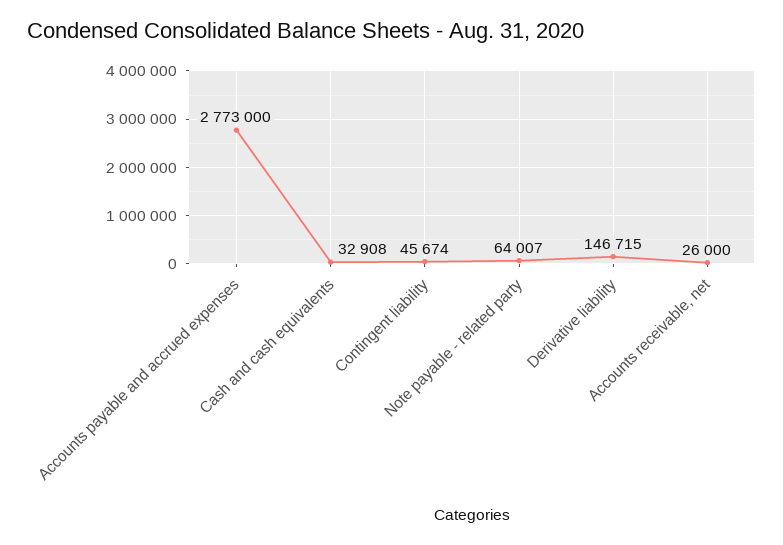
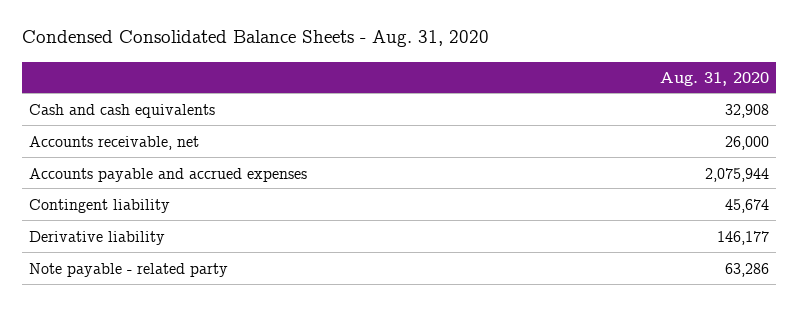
  {
-   "Accounts payable and accrued expenses": 2773000,
+   "Accounts payable and accrued expenses": 2075944,
    "Cash and cash equivalents": 32908,
    "Contingent liability": 45674,
-   "Note payable - related party": 64007,
+   "Note payable - related party": 63286,
-   "Derivative liability": 146715,
+   "Derivative liability": 146177,
    "Accounts receivable, net": 26000
  }

